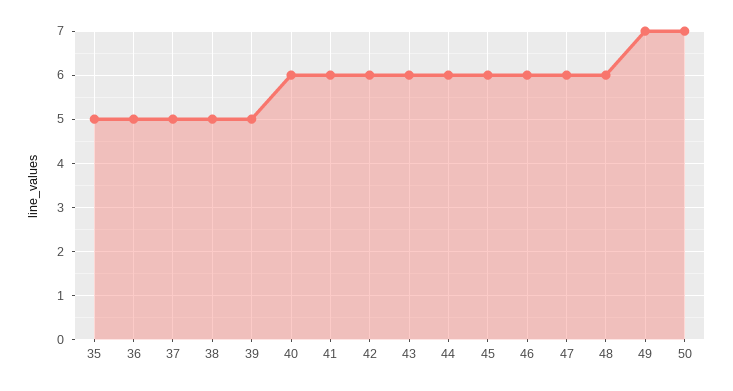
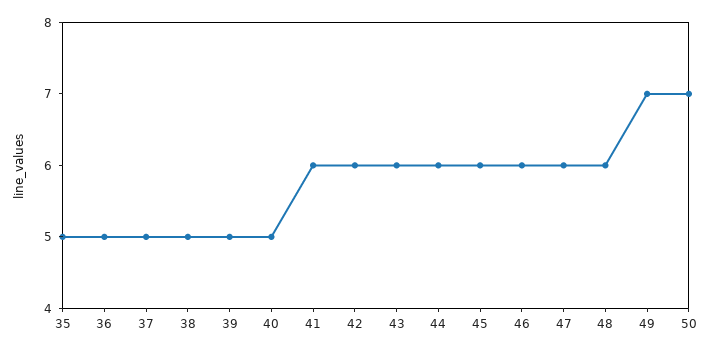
  {
    "35": 5,
    "36": 5,
    "37": 5,
    "38": 5,
    "39": 5,
-   "40": 6,
+   "40": 5,
    "41": 6,
    "42": 6,
    "43": 6,
    "44": 6,
    "45": 6,
    "46": 6,
    "47": 6,
    "48": 6,
    "49": 7,
    "50": 7
  }

